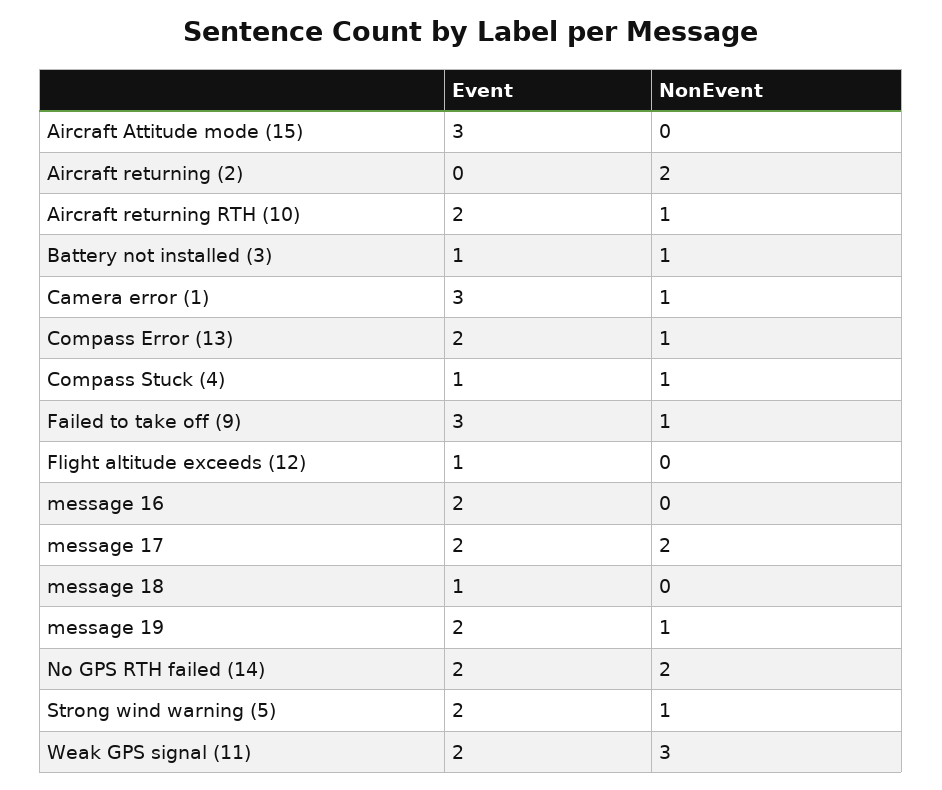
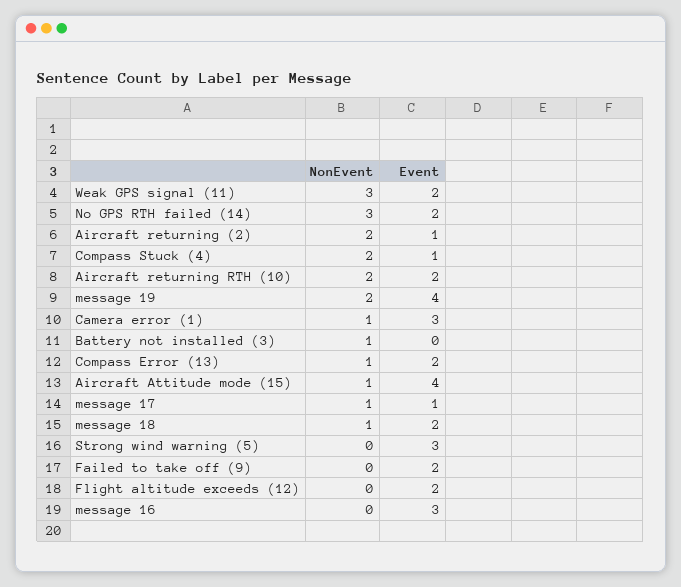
  {
    "Event": {
-     "Aircraft Attitude mode (15)": 3,
+     "Aircraft Attitude mode (15)": 4,
-     "Aircraft returning (2)": 0,
+     "Aircraft returning (2)": 1,
      "Aircraft returning RTH (10)": 2,
-     "Battery not installed (3)": 1,
+     "Battery not installed (3)": 0,
      "Camera error (1)": 3,
      "Compass Error (13)": 2,
      "Compass Stuck (4)": 1,
-     "Failed to take off (9)": 3,
+     "Failed to take off (9)": 2,
-     "Flight altitude exceeds (12)": 1,
+     "Flight altitude exceeds (12)": 2,
-     "message 16": 2,
+     "message 16": 3,
-     "message 17": 2,
+     "message 17": 1,
-     "message 18": 1,
+     "message 18": 2,
-     "message 19": 2,
+     "message 19": 4,
      "No GPS RTH failed (14)": 2,
-     "Strong wind warning (5)": 2,
+     "Strong wind warning (5)": 3,
      "Weak GPS signal (11)": 2
    },
    "NonEvent": {
-     "Aircraft Attitude mode (15)": 0,
+     "Aircraft Attitude mode (15)": 1,
      "Aircraft returning (2)": 2,
-     "Aircraft returning RTH (10)": 1,
+     "Aircraft returning RTH (10)": 2,
      "Battery not installed (3)": 1,
      "Camera error (1)": 1,
      "Compass Error (13)": 1,
-     "Compass Stuck (4)": 1,
+     "Compass Stuck (4)": 2,
-     "Failed to take off (9)": 1,
+     "Failed to take off (9)": 0,
      "Flight altitude exceeds (12)": 0,
      "message 16": 0,
-     "message 17": 2,
+     "message 17": 1,
-     "message 18": 0,
+     "message 18": 1,
-     "message 19": 1,
+     "message 19": 2,
-     "No GPS RTH failed (14)": 2,
+     "No GPS RTH failed (14)": 3,
-     "Strong wind warning (5)": 1,
+     "Strong wind warning (5)": 0,
      "Weak GPS signal (11)": 3
    }
  }

